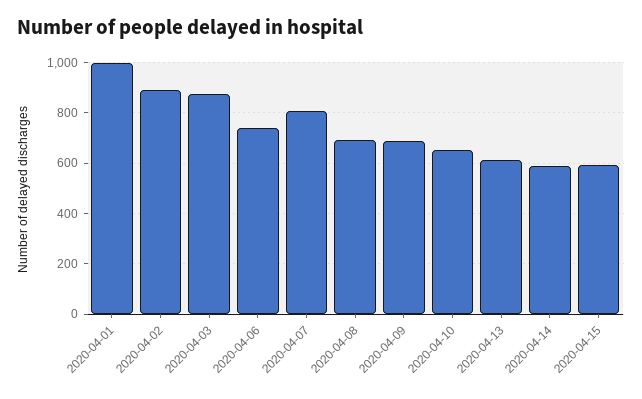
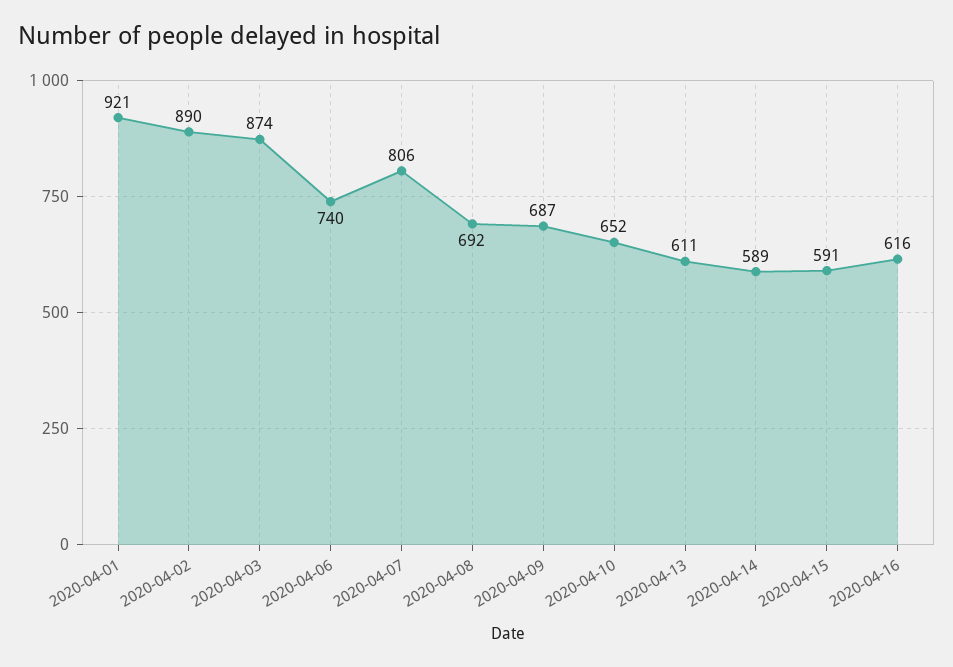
  {
-   "2020-04-01": 1000,
+   "2020-04-01": 921,
    "2020-04-02": 890,
    "2020-04-03": 874,
    "2020-04-06": 740,
    "2020-04-07": 806,
    "2020-04-08": 692,
    "2020-04-09": 687,
    "2020-04-10": 652,
    "2020-04-13": 611,
    "2020-04-14": 589,
-   "2020-04-15": 591
+   "2020-04-15": 591,
+   "2020-04-16": 616
  }

